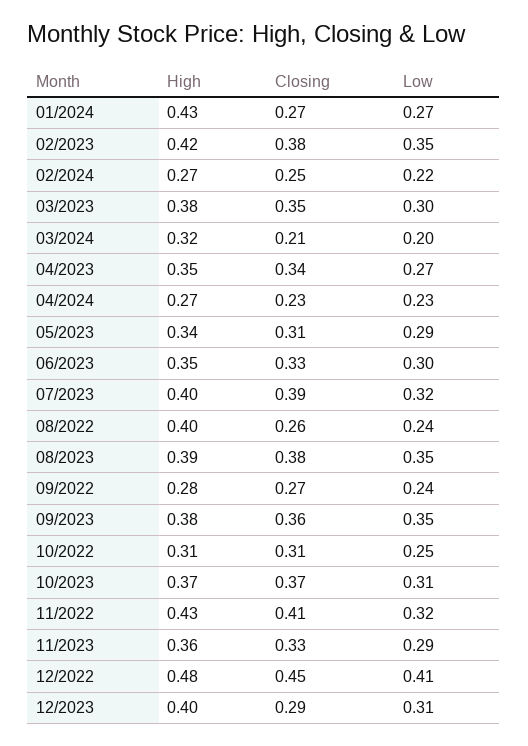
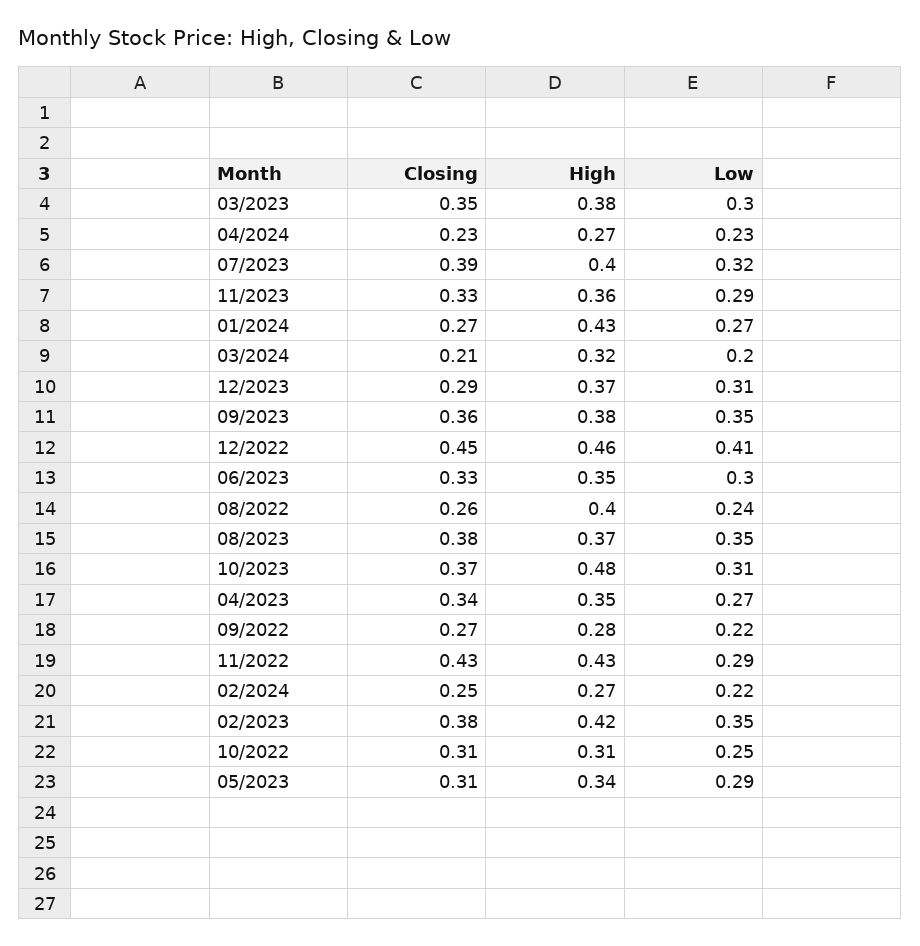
  {
    "High": {
      "01/2024": 0.43,
      "02/2023": 0.42,
      "02/2024": 0.27,
      "03/2023": 0.38,
      "03/2024": 0.32,
      "04/2023": 0.35,
      "04/2024": 0.27,
      "05/2023": 0.34,
      "06/2023": 0.35,
      "07/2023": 0.4,
      "08/2022": 0.4,
-     "08/2023": 0.39,
+     "08/2023": 0.37,
      "09/2022": 0.28,
      "09/2023": 0.38,
      "10/2022": 0.31,
-     "10/2023": 0.37,
+     "10/2023": 0.48,
      "11/2022": 0.43,
      "11/2023": 0.36,
-     "12/2022": 0.48,
+     "12/2022": 0.46,
-     "12/2023": 0.4
+     "12/2023": 0.37
    },
    "Closing": {
      "01/2024": 0.27,
      "02/2023": 0.38,
      "02/2024": 0.25,
      "03/2023": 0.35,
      "03/2024": 0.21,
      "04/2023": 0.34,
      "04/2024": 0.23,
      "05/2023": 0.31,
      "06/2023": 0.33,
      "07/2023": 0.39,
      "08/2022": 0.26,
      "08/2023": 0.38,
      "09/2022": 0.27,
      "09/2023": 0.36,
      "10/2022": 0.31,
      "10/2023": 0.37,
-     "11/2022": 0.41,
+     "11/2022": 0.43,
      "11/2023": 0.33,
      "12/2022": 0.45,
      "12/2023": 0.29
    },
    "Low": {
      "01/2024": 0.27,
      "02/2023": 0.35,
      "02/2024": 0.22,
      "03/2023": 0.3,
      "03/2024": 0.2,
      "04/2023": 0.27,
      "04/2024": 0.23,
      "05/2023": 0.29,
      "06/2023": 0.3,
      "07/2023": 0.32,
      "08/2022": 0.24,
      "08/2023": 0.35,
-     "09/2022": 0.24,
+     "09/2022": 0.22,
      "09/2023": 0.35,
      "10/2022": 0.25,
      "10/2023": 0.31,
-     "11/2022": 0.32,
+     "11/2022": 0.29,
      "11/2023": 0.29,
      "12/2022": 0.41,
      "12/2023": 0.31
    }
  }

